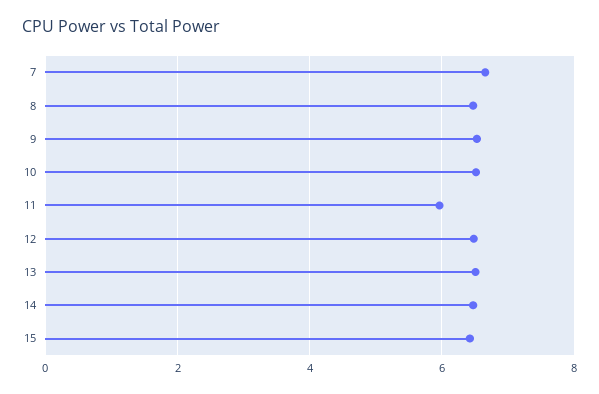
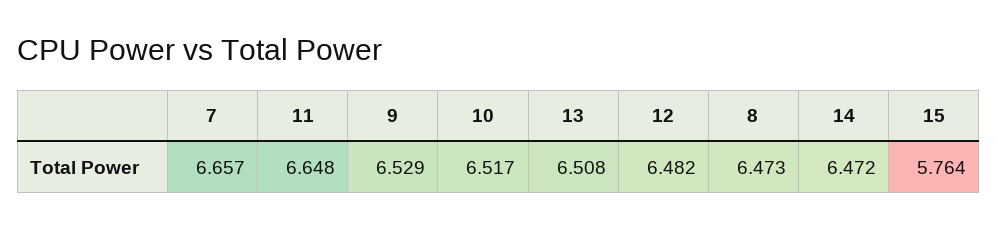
  {
    "7": 6.657,
    "8": 6.473,
    "9": 6.529,
    "10": 6.517,
-   "11": 6,
+   "11": 6.648,
    "12": 6.482,
    "13": 6.508,
    "14": 6.472,
-   "15": 6.4
+   "15": 5.764
  }

